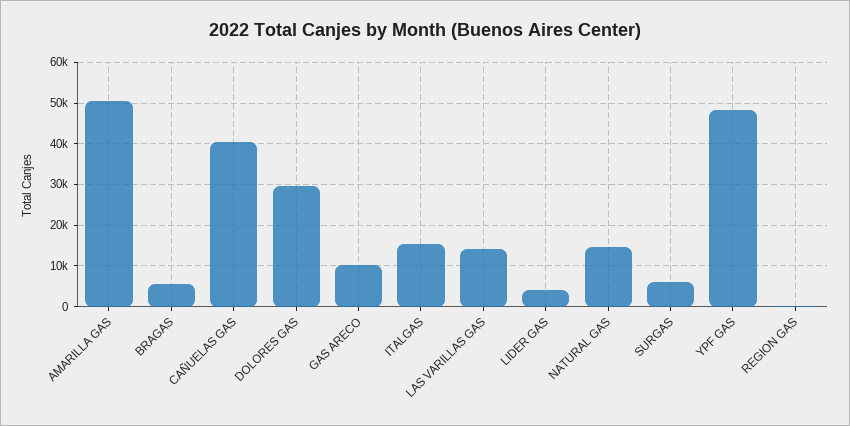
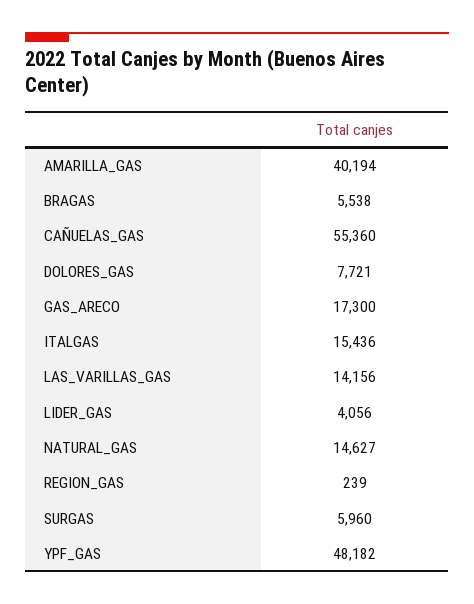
  {
-   "AMARILLA GAS": 50000,
+   "AMARILLA GAS": 40194,
    "BRAGAS": 5538,
-   "CAÑUELAS GAS": 40000,
+   "CAÑUELAS GAS": 55360,
-   "DOLORES GAS": 30000,
+   "DOLORES GAS": 7721,
-   "GAS ARECO": 10000,
+   "GAS ARECO": 17300,
    "ITALGAS": 15436,
    "LAS VARILLAS GAS": 14156,
    "LIDER GAS": 4056,
    "NATURAL GAS": 14627,
    "SURGAS": 5960,
    "YPF GAS": 48182,
    "REGION GAS": 239
  }

